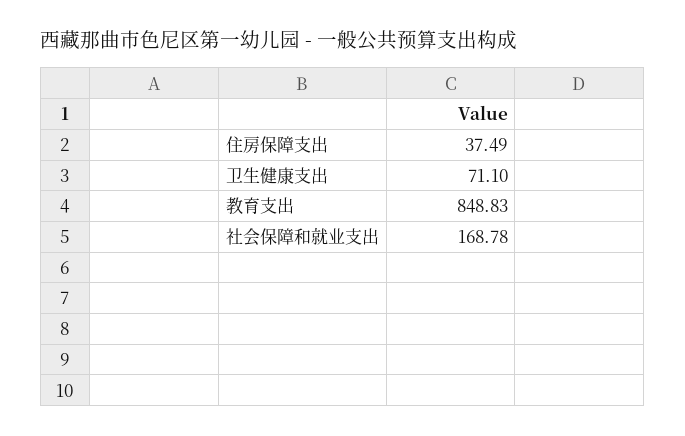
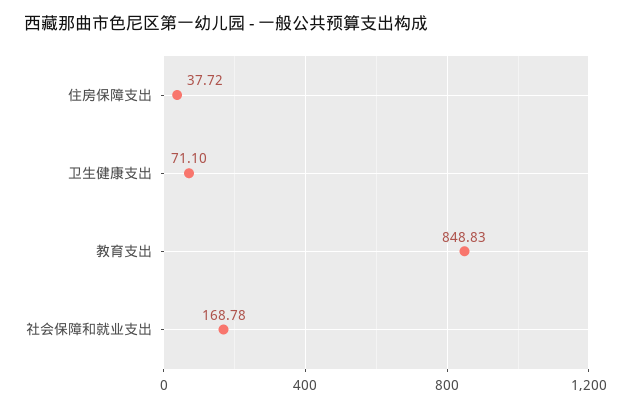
  {
-   "住房保障支出": 37.49,
+   "住房保障支出": 37.72,
    "卫生健康支出": 71.1,
    "教育支出": 848.83,
    "社会保障和就业支出": 168.78
  }

